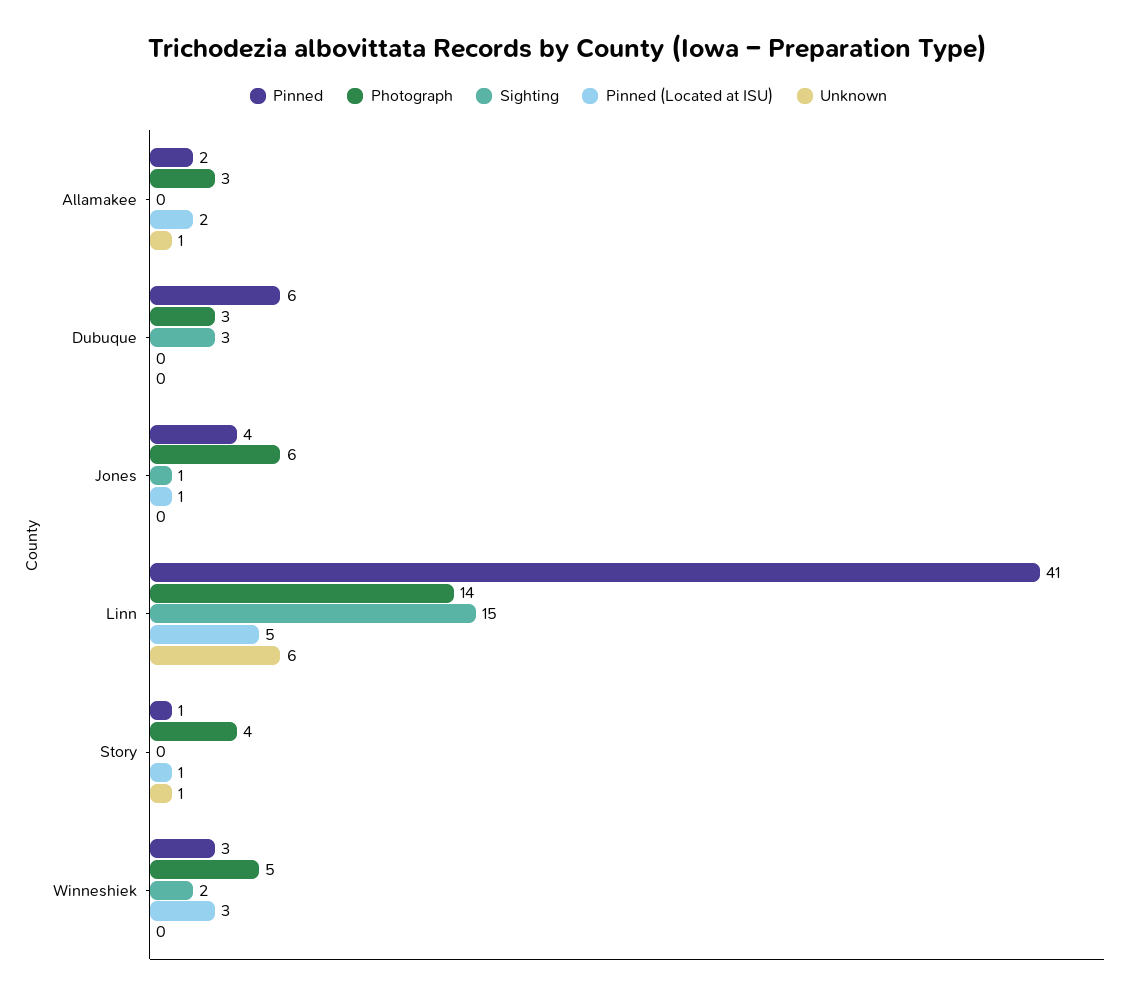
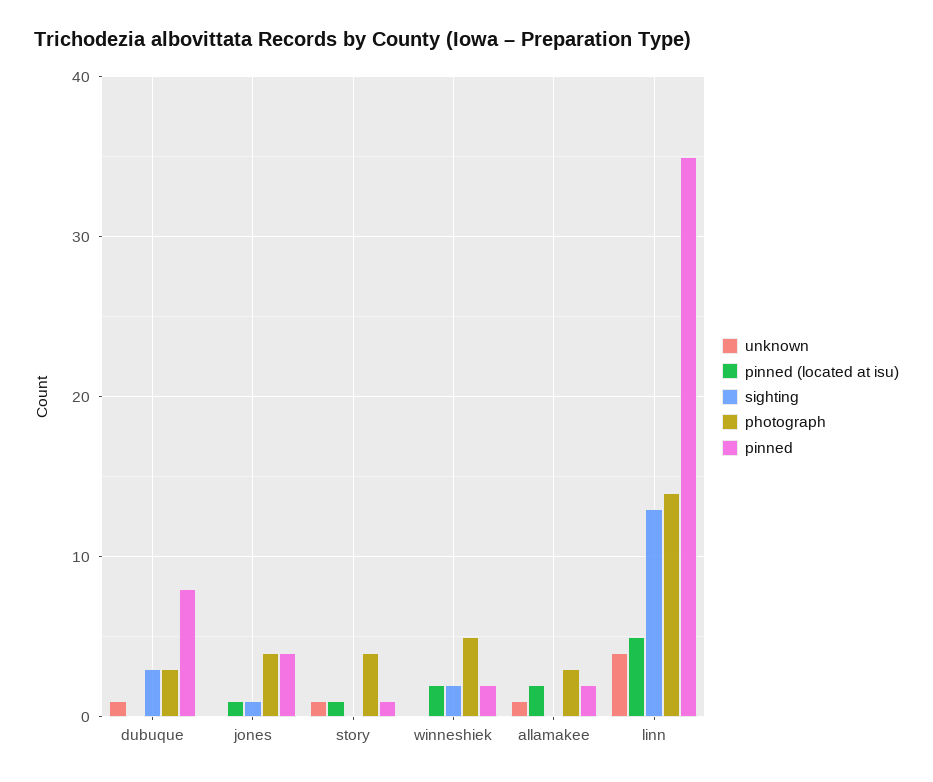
  {
    "Pinned": {
      "Allamakee": 2,
-     "Dubuque": 6,
+     "Dubuque": 8,
      "Jones": 4,
-     "Linn": 41,
+     "Linn": 35,
      "Story": 1,
-     "Winneshiek": 3
+     "Winneshiek": 2
    },
    "Photograph": {
      "Allamakee": 3,
      "Dubuque": 3,
-     "Jones": 6,
+     "Jones": 4,
      "Linn": 14,
      "Story": 4,
      "Winneshiek": 5
    },
    "Sighting": {
      "Allamakee": 0,
      "Dubuque": 3,
      "Jones": 1,
-     "Linn": 15,
+     "Linn": 13,
      "Story": 0,
      "Winneshiek": 2
    },
    "Pinned (Located at ISU)": {
      "Allamakee": 2,
      "Dubuque": 0,
      "Jones": 1,
      "Linn": 5,
      "Story": 1,
-     "Winneshiek": 3
+     "Winneshiek": 2
    },
    "Unknown": {
      "Allamakee": 1,
-     "Dubuque": 0,
+     "Dubuque": 1,
      "Jones": 0,
-     "Linn": 6,
+     "Linn": 4,
      "Story": 1,
      "Winneshiek": 0
    }
  }

